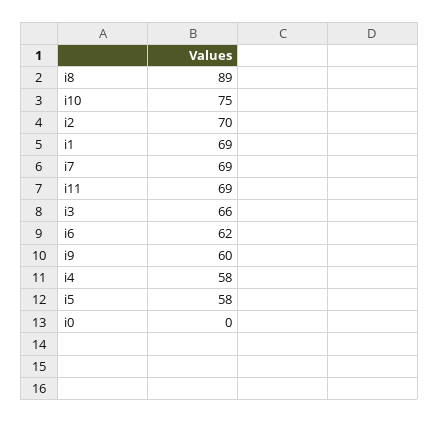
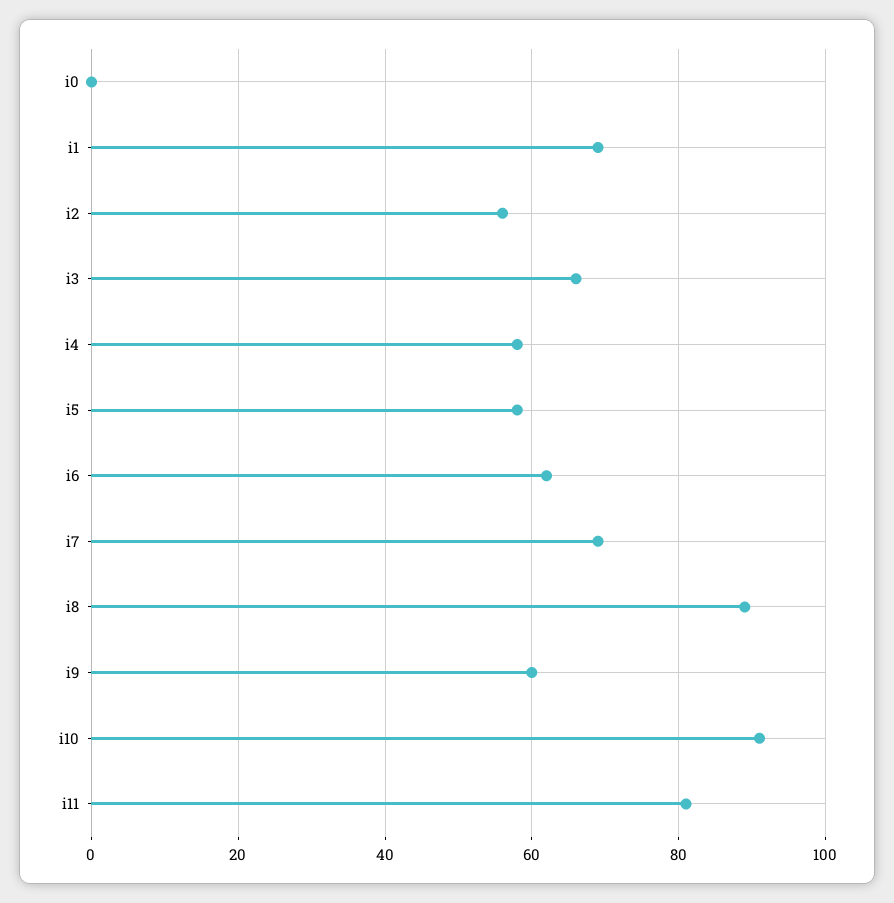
  {
    "i8": 89,
-   "i10": 75,
+   "i10": 90,
-   "i2": 70,
+   "i2": 55,
    "i1": 69,
    "i7": 69,
-   "i11": 69,
+   "i11": 80,
    "i3": 66,
    "i6": 62,
    "i9": 60,
    "i4": 58,
    "i5": 58,
    "i0": 0
  }

